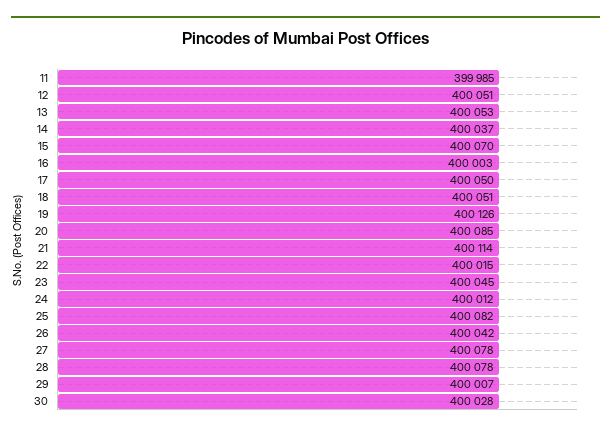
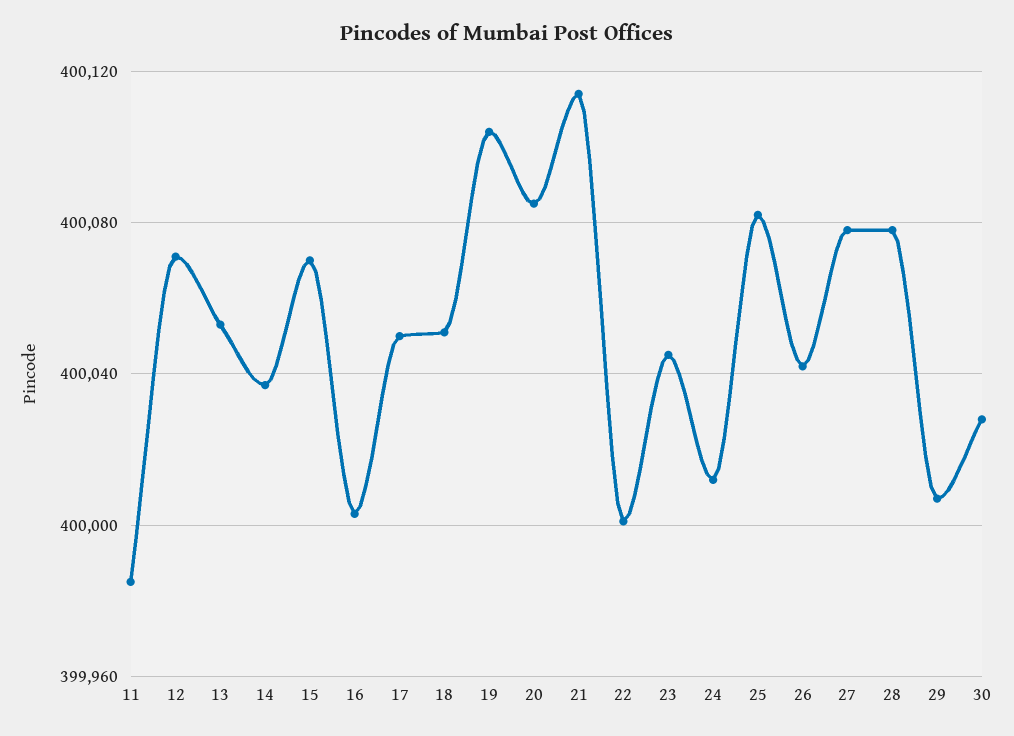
  {
    "11": 399985,
-   "12": 400051,
+   "12": 400070,
    "13": 400053,
    "14": 400037,
    "15": 400070,
    "16": 400003,
    "17": 400050,
    "18": 400051,
-   "19": 400126,
+   "19": 400105,
    "20": 400085,
    "21": 400114,
-   "22": 400015,
+   "22": 400000,
    "23": 400045,
    "24": 400012,
    "25": 400082,
    "26": 400042,
    "27": 400078,
    "28": 400078,
    "29": 400007,
    "30": 400028
  }

